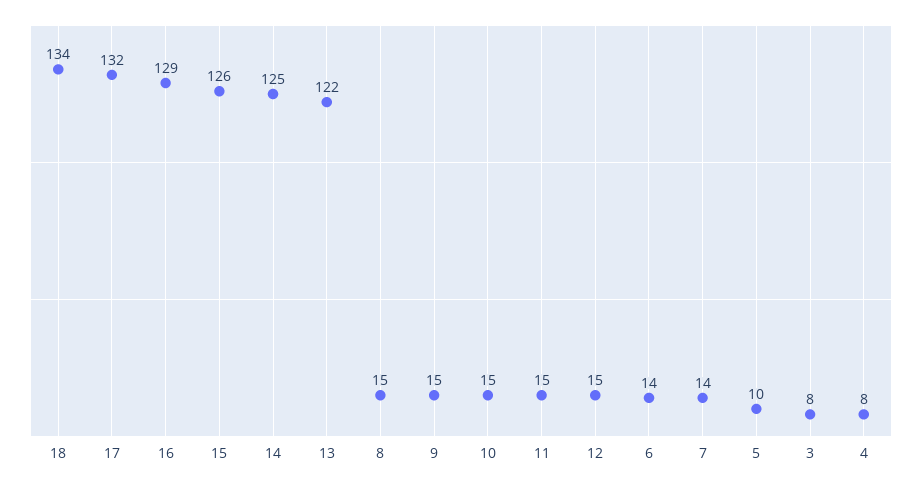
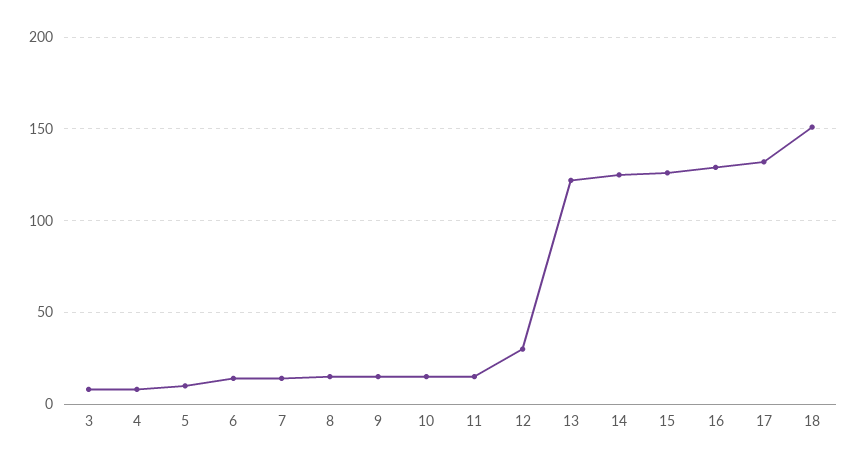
  {
-   "18": 134,
+   "18": 150,
    "17": 132,
    "16": 129,
    "15": 126,
    "14": 125,
    "13": 122,
    "8": 15,
    "9": 15,
    "10": 15,
    "11": 15,
-   "12": 15,
+   "12": 30,
    "6": 14,
    "7": 14,
    "5": 10,
    "3": 8,
    "4": 8
  }

